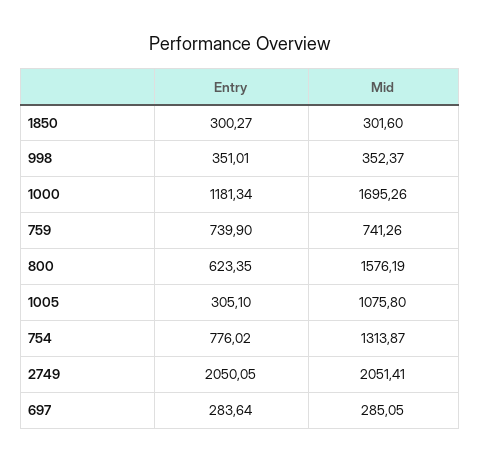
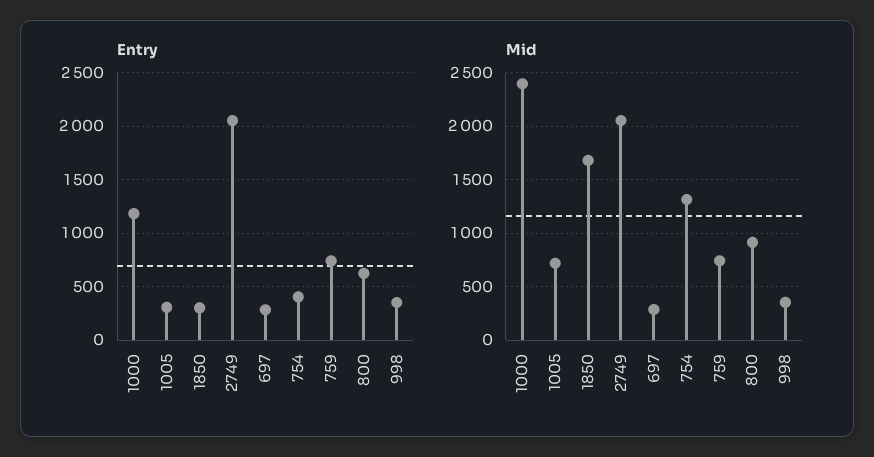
  {
    "Entry": {
      "1850": 300.27,
      "998": 351.01,
      "1000": 1181.34,
      "759": 739.9,
      "800": 623.35,
      "1005": 305.1,
-     "754": 776.02,
+     "754": 400,
      "2749": 2050.05,
      "697": 283.64
    },
    "Mid": {
-     "1850": 301.6,
+     "1850": 1700,
      "998": 352.37,
-     "1000": 1695.26,
+     "1000": 2400,
      "759": 741.26,
-     "800": 1576.19,
+     "800": 900,
-     "1005": 1075.8,
+     "1005": 700,
      "754": 1313.87,
      "2749": 2051.41,
      "697": 285.05
    }
  }

